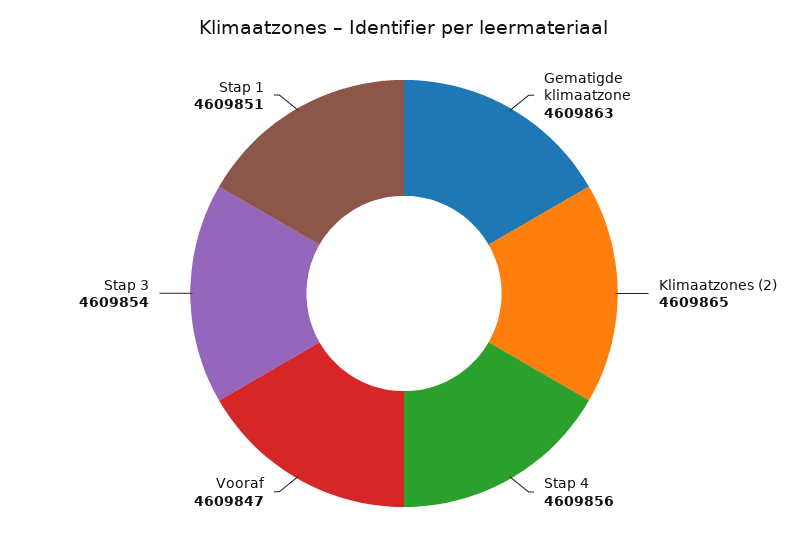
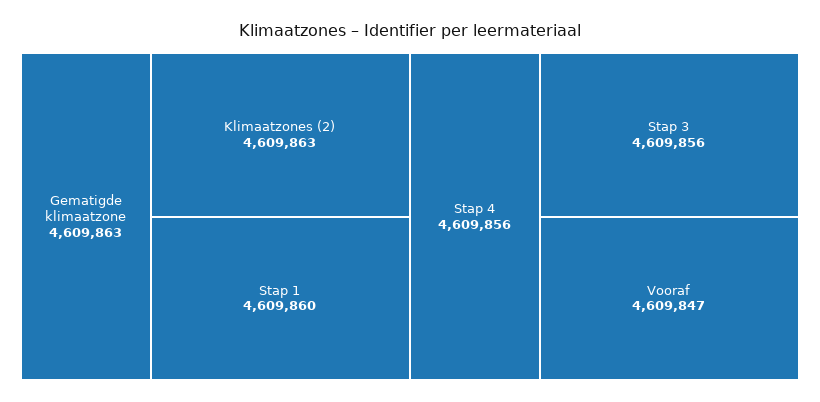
  {
    "Gematigde klimaatzone": 4609863,
-   "Klimaatzones (2)": 4609865,
+   "Klimaatzones (2)": 4609863,
    "Stap 4": 4609856,
    "Vooraf": 4609847,
-   "Stap 3": 4609854,
+   "Stap 3": 4609856,
-   "Stap 1": 4609851
+   "Stap 1": 4609860
  }

